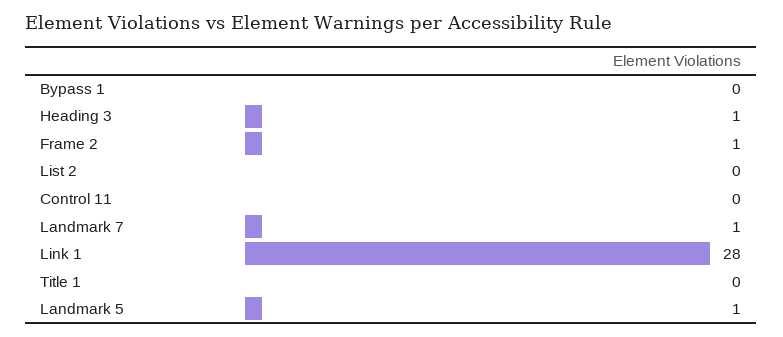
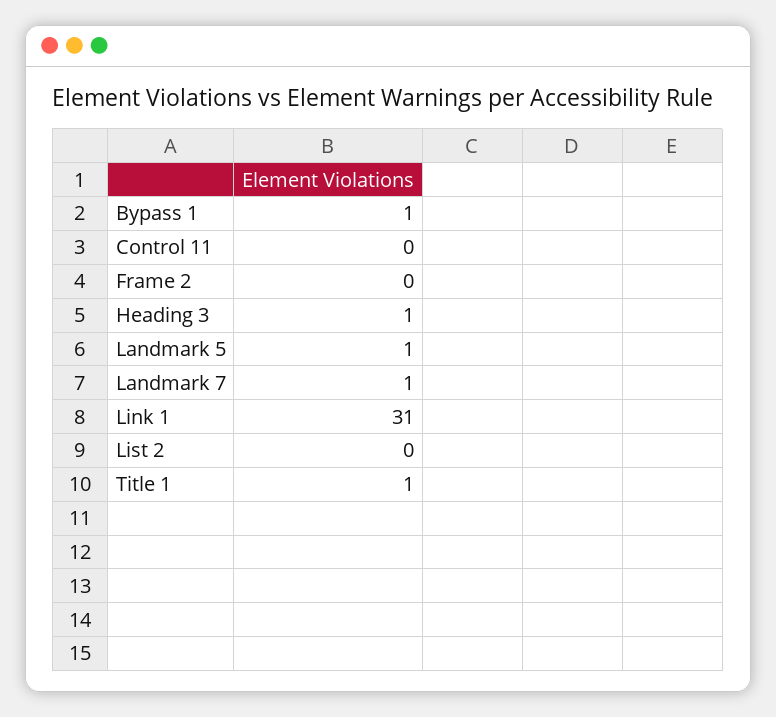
  {
-   "Bypass 1": 0,
+   "Bypass 1": 1,
    "Heading 3": 1,
-   "Frame 2": 1,
+   "Frame 2": 0,
    "List 2": 0,
    "Control 11": 0,
    "Landmark 7": 1,
-   "Link 1": 28,
+   "Link 1": 31,
-   "Title 1": 0,
+   "Title 1": 1,
    "Landmark 5": 1
  }

